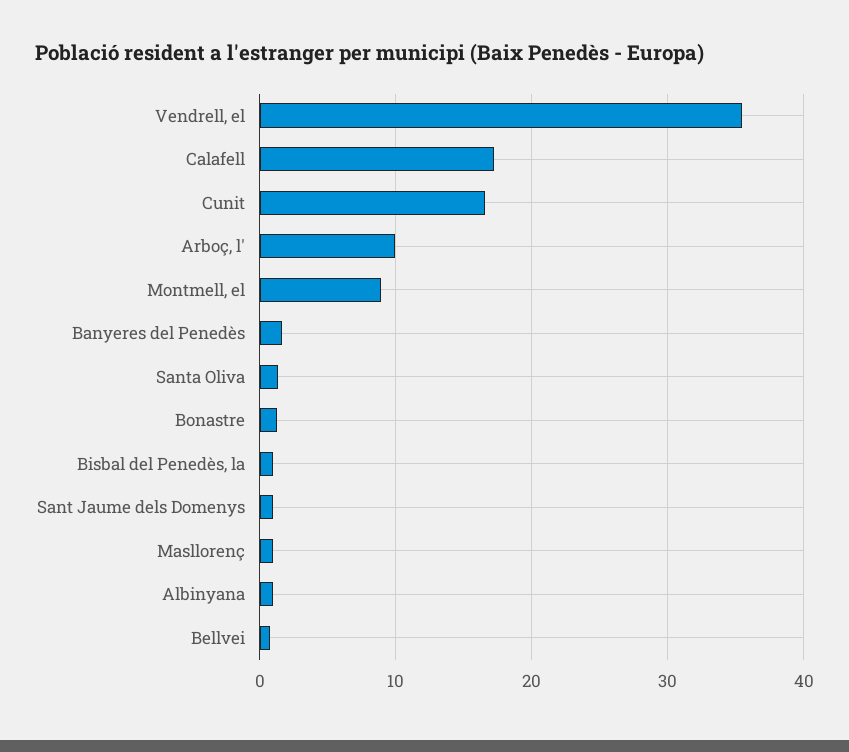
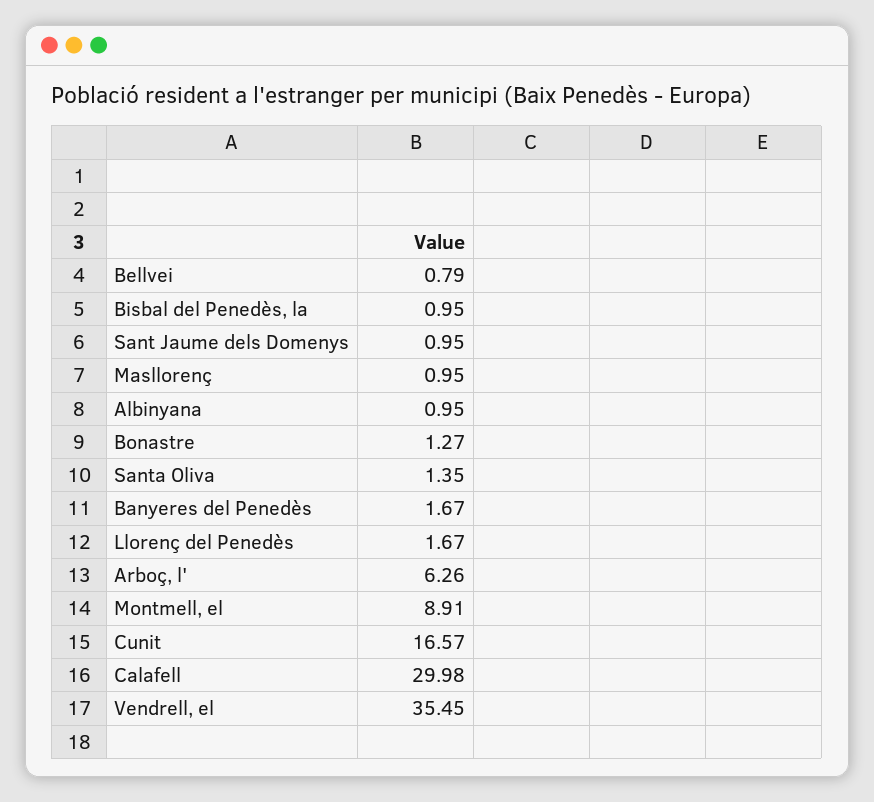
  {
    "Vendrell, el": 35.45,
-   "Calafell": 17,
+   "Calafell": 29.98,
    "Cunit": 16.57,
-   "Arboç, l'": 10,
+   "Arboç, l'": 6.26,
    "Montmell, el": 8.91,
    "Banyeres del Penedès": 1.67,
    "Santa Oliva": 1.35,
    "Bonastre": 1.27,
    "Bisbal del Penedès, la": 0.95,
    "Sant Jaume dels Domenys": 0.95,
    "Masllorenç": 0.95,
    "Albinyana": 0.95,
-   "Bellvei": 0.79
+   "Bellvei": 0.79,
+   "Llorenç del Penedès": 1.67
  }

